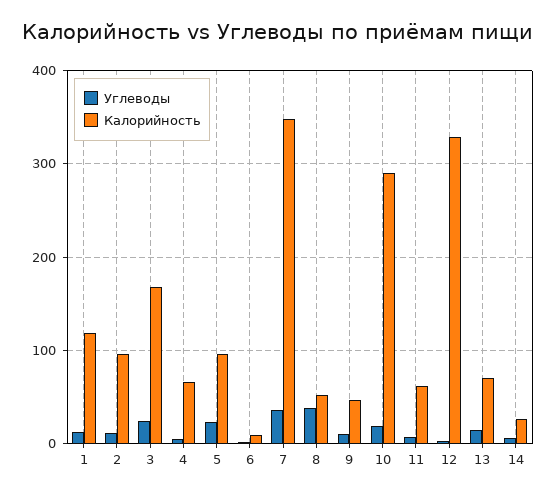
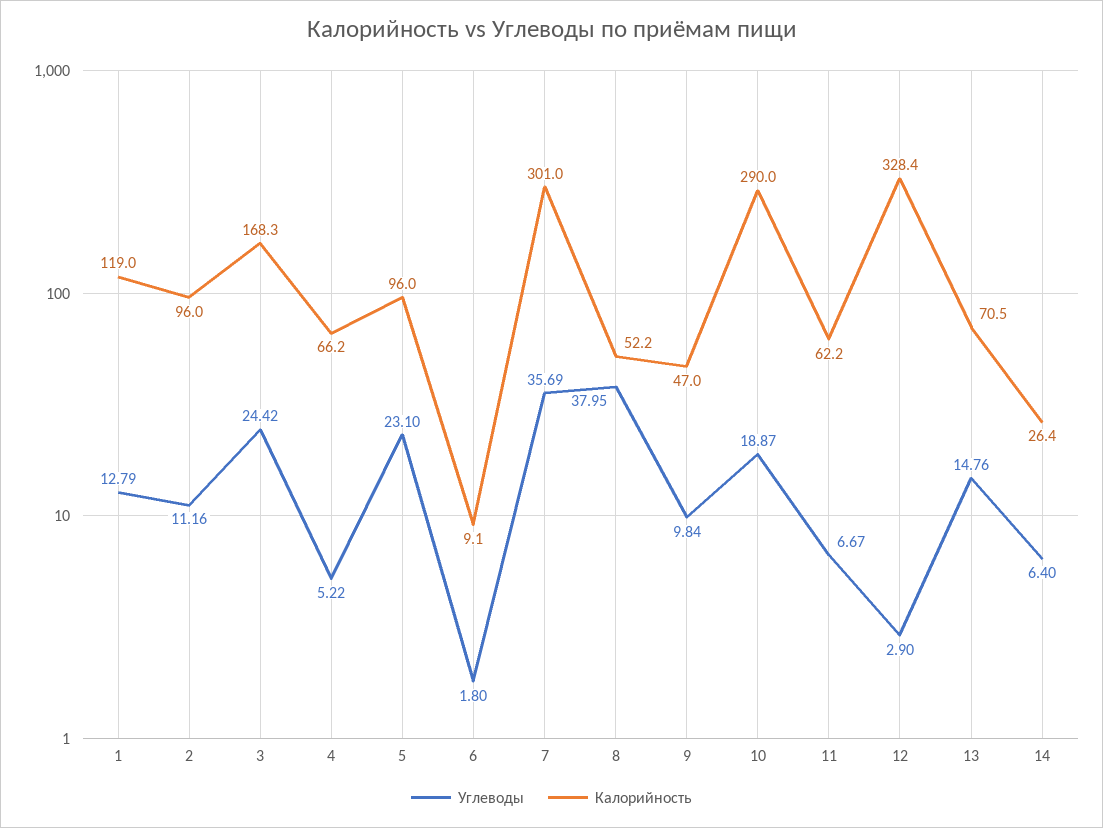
  {
    "Углеводы": {
      "1": 12.79,
      "2": 11.16,
      "3": 24.42,
      "4": 5.22,
      "5": 23.1,
      "6": 1.8,
      "7": 35.69,
      "8": 37.95,
      "9": 9.84,
      "10": 18.87,
      "11": 6.67,
      "12": 2.9,
      "13": 14.76,
      "14": 6.4
    },
    "Калорийность": {
      "1": 119,
      "2": 96,
      "3": 168.3,
      "4": 66.2,
      "5": 96,
      "6": 9.1,
-     "7": 350,
+     "7": 301,
      "8": 52.2,
      "9": 47,
      "10": 290,
      "11": 62.2,
      "12": 328.4,
      "13": 70.5,
      "14": 26.4
    }
  }

